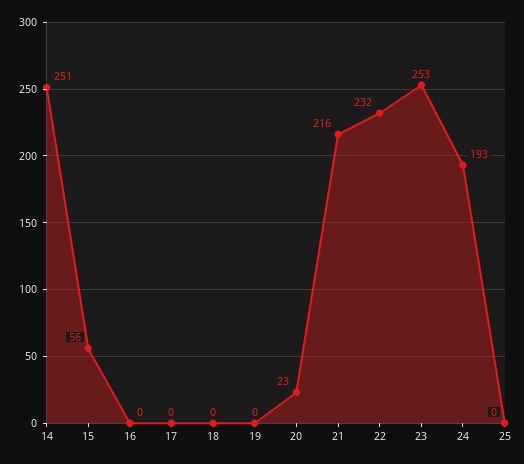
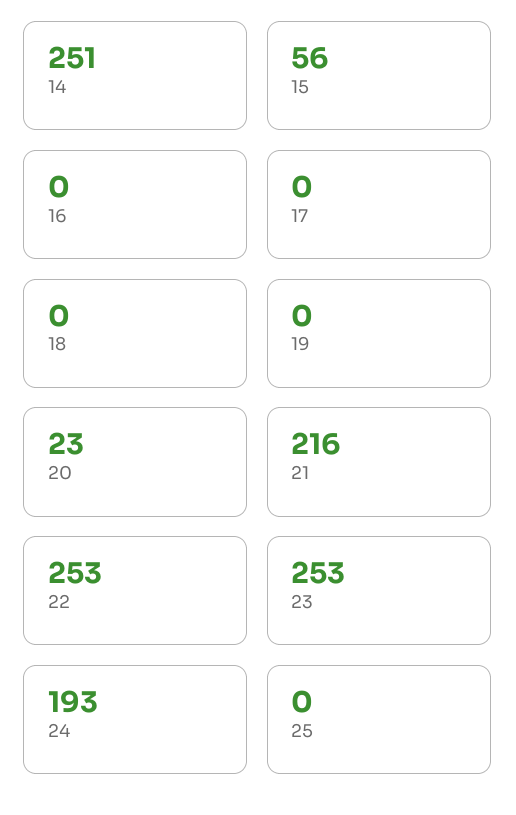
  {
    "14": 251,
    "15": 56,
    "16": 0,
    "17": 0,
    "18": 0,
    "19": 0,
    "20": 23,
    "21": 216,
-   "22": 232,
+   "22": 253,
    "23": 253,
    "24": 193,
    "25": 0
  }

